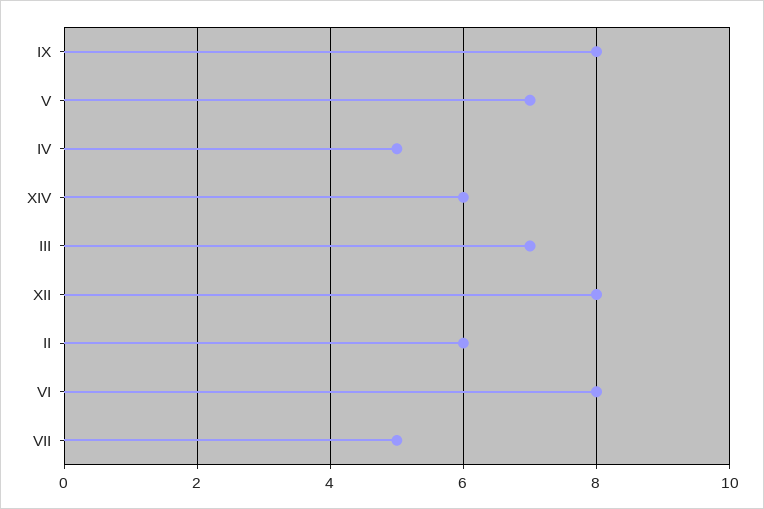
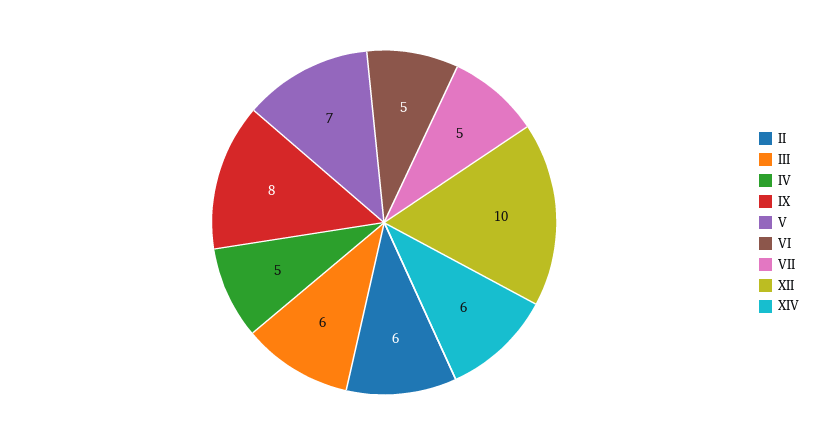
  {
    "IX": 8,
    "V": 7,
    "IV": 5,
    "XIV": 6,
-   "III": 7,
+   "III": 6,
-   "XII": 8,
+   "XII": 10,
    "II": 6,
-   "VI": 8,
+   "VI": 5,
    "VII": 5
  }

